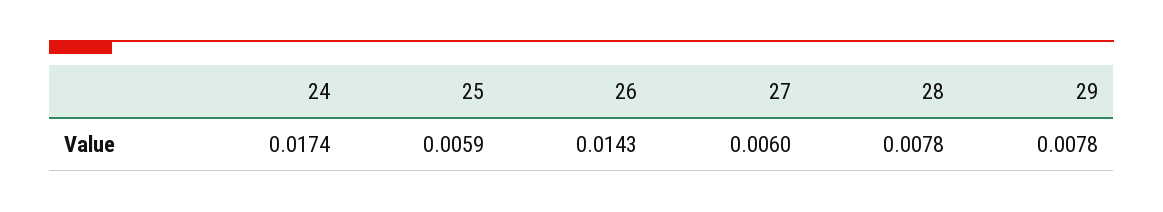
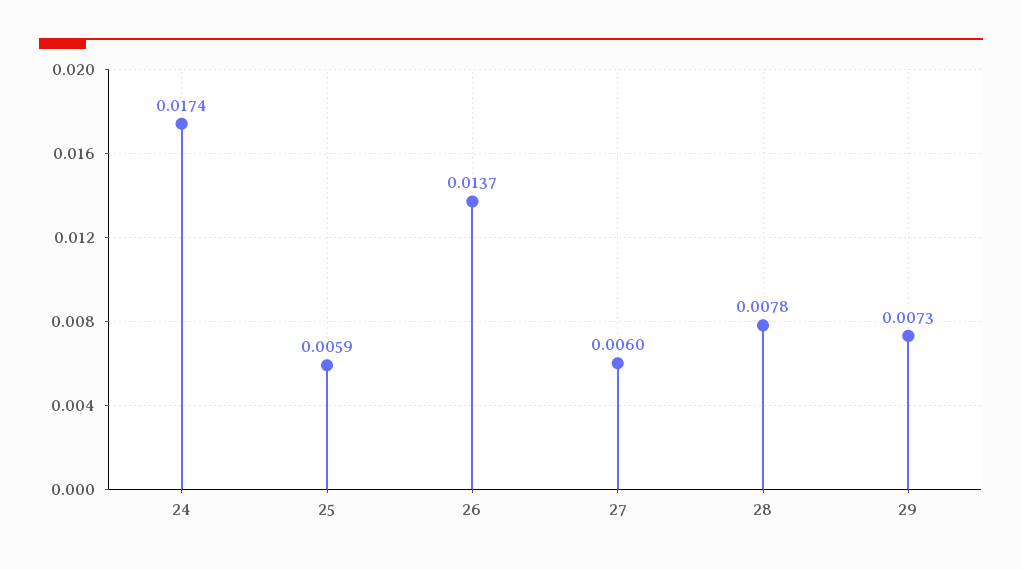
  {
    "24": 0.0174,
    "25": 0.0059,
-   "26": 0.0143,
+   "26": 0.0137,
    "27": 0.006,
    "28": 0.0078,
-   "29": 0.0078
+   "29": 0.0073
  }

